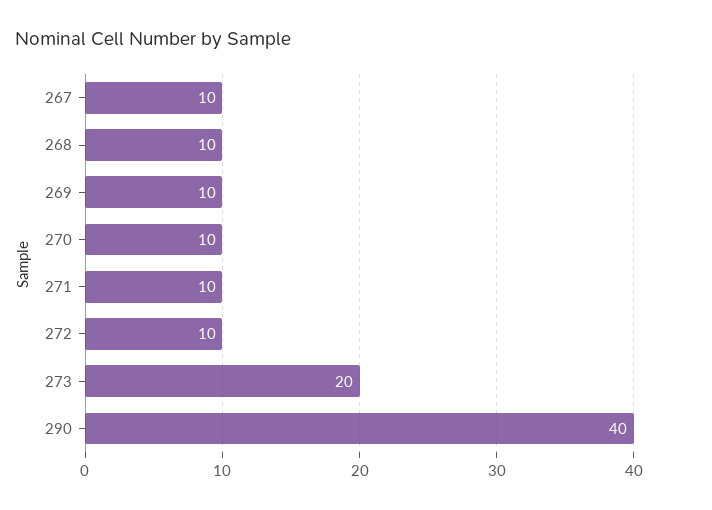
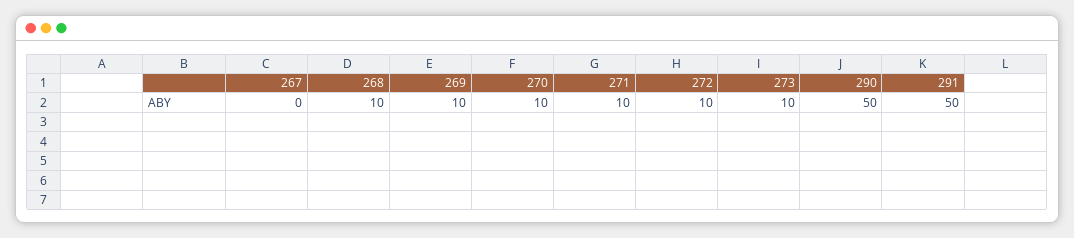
  {
-   "267": 10,
+   "267": 0,
    "268": 10,
    "269": 10,
    "270": 10,
    "271": 10,
    "272": 10,
-   "273": 20,
+   "273": 10,
-   "290": 40
+   "290": 50,
+   "291": 50
  }

